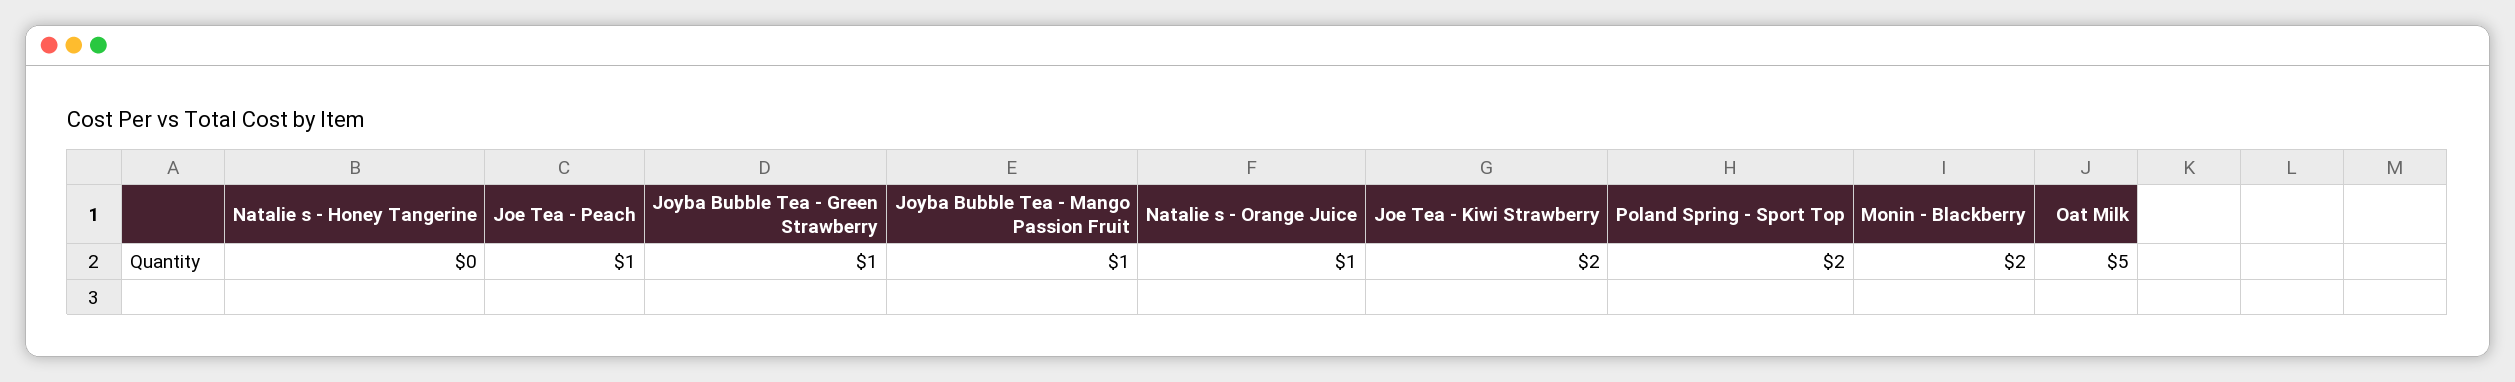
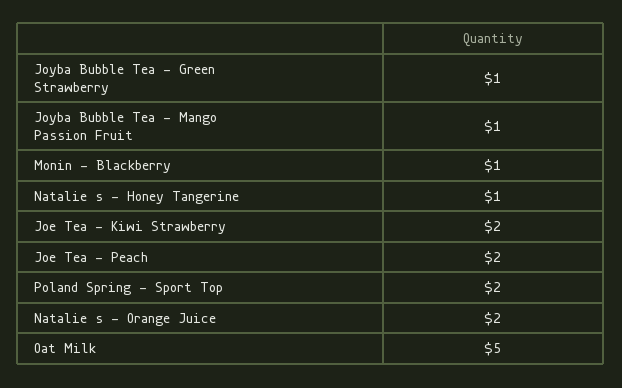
  {
-   "Natalie s - Honey Tangerine": 0,
+   "Natalie s - Honey Tangerine": 1,
-   "Joe Tea - Peach": 1,
+   "Joe Tea - Peach": 2,
    "Joyba Bubble Tea - Green Strawberry": 1,
    "Joyba Bubble Tea - Mango Passion Fruit": 1,
-   "Natalie s - Orange Juice": 1,
+   "Natalie s - Orange Juice": 2,
    "Joe Tea - Kiwi Strawberry": 2,
    "Poland Spring - Sport Top": 2,
-   "Monin - Blackberry": 2,
+   "Monin - Blackberry": 1,
    "Oat Milk": 5
  }

